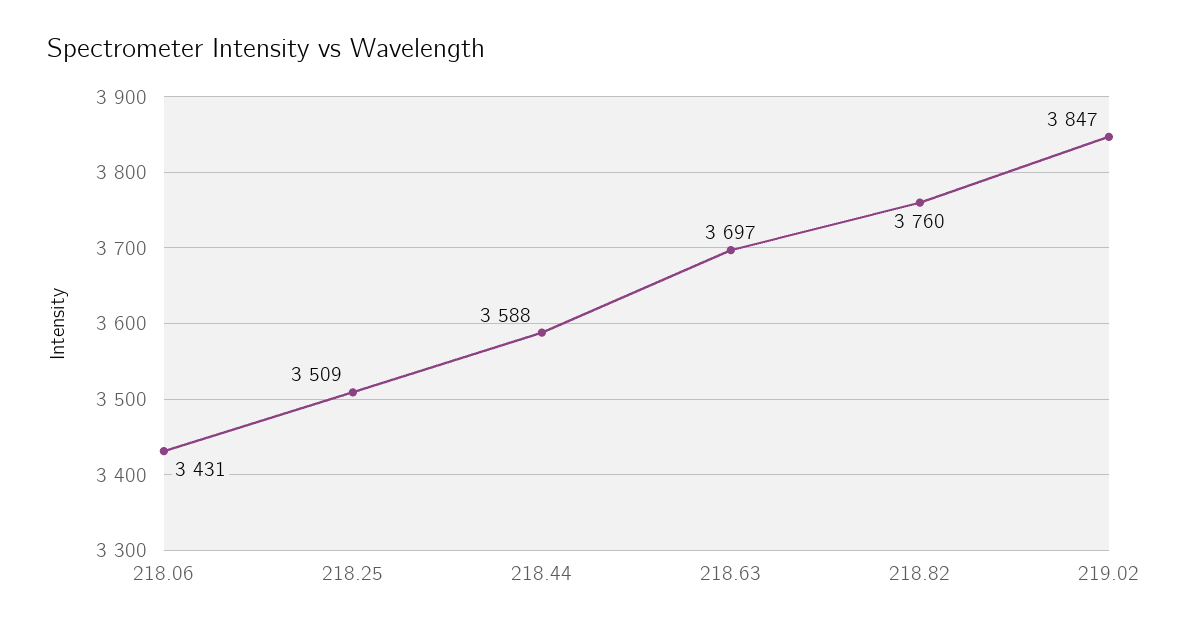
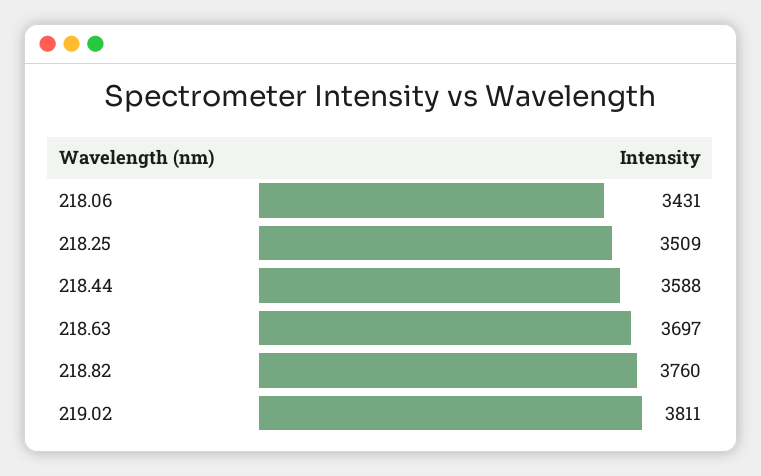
  {
    "218.06": 3431,
    "218.25": 3509,
    "218.44": 3588,
    "218.63": 3697,
    "218.82": 3760,
-   "219.02": 3847
+   "219.02": 3811
  }

